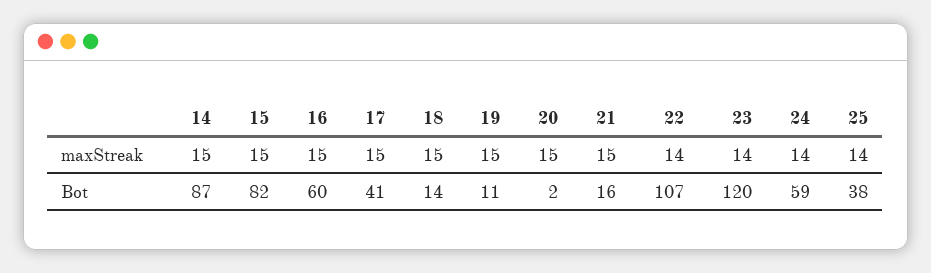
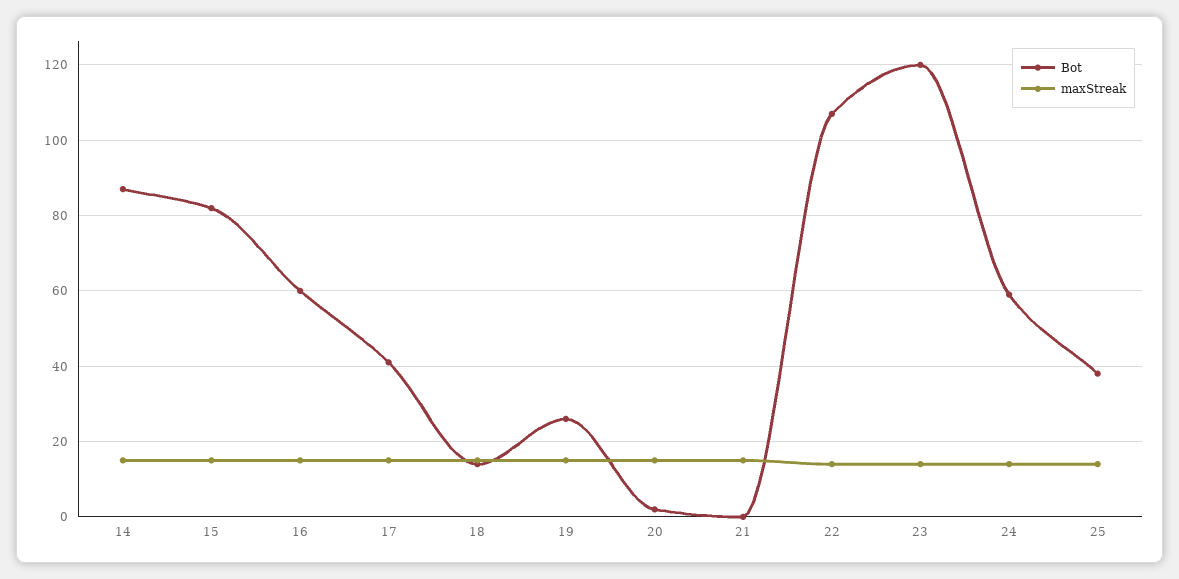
  {
    "maxStreak": {
      "14": 15,
      "15": 15,
      "16": 15,
      "17": 15,
      "18": 15,
      "19": 15,
      "20": 15,
      "21": 15,
      "22": 14,
      "23": 14,
      "24": 14,
      "25": 14
    },
    "Bot": {
      "14": 87,
      "15": 82,
      "16": 60,
      "17": 41,
      "18": 14,
-     "19": 11,
+     "19": 25,
      "20": 2,
-     "21": 16,
+     "21": 0,
      "22": 107,
      "23": 120,
      "24": 59,
      "25": 38
    }
  }

